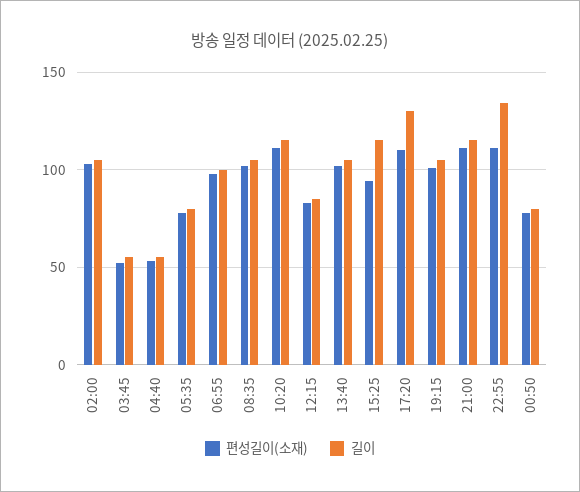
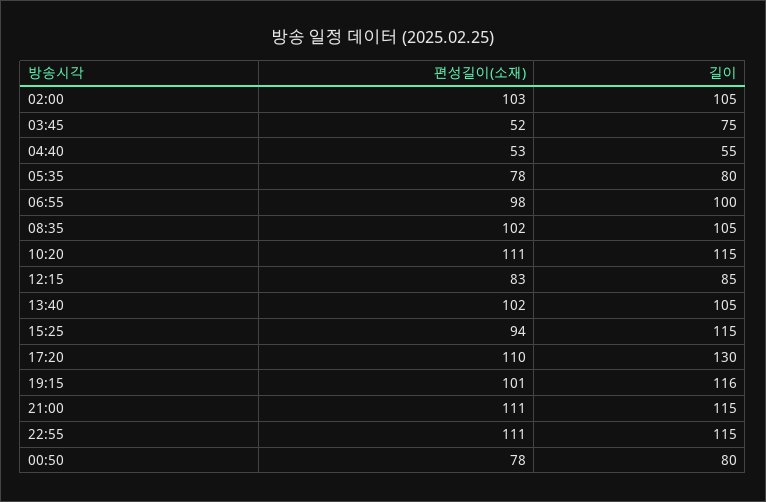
  {
    "편성길이(소재)": {
      "02:00": 103,
      "03:45": 52,
      "04:40": 53,
      "05:35": 78,
      "06:55": 98,
      "08:35": 102,
      "10:20": 111,
      "12:15": 83,
      "13:40": 102,
      "15:25": 94,
      "17:20": 110,
      "19:15": 101,
      "21:00": 111,
      "22:55": 111,
      "00:50": 78
    },
    "길이": {
      "02:00": 105,
-     "03:45": 55,
+     "03:45": 75,
      "04:40": 55,
      "05:35": 80,
      "06:55": 100,
      "08:35": 105,
      "10:20": 115,
      "12:15": 85,
      "13:40": 105,
      "15:25": 115,
      "17:20": 130,
-     "19:15": 105,
+     "19:15": 116,
      "21:00": 115,
-     "22:55": 135,
+     "22:55": 115,
      "00:50": 80
    }
  }

